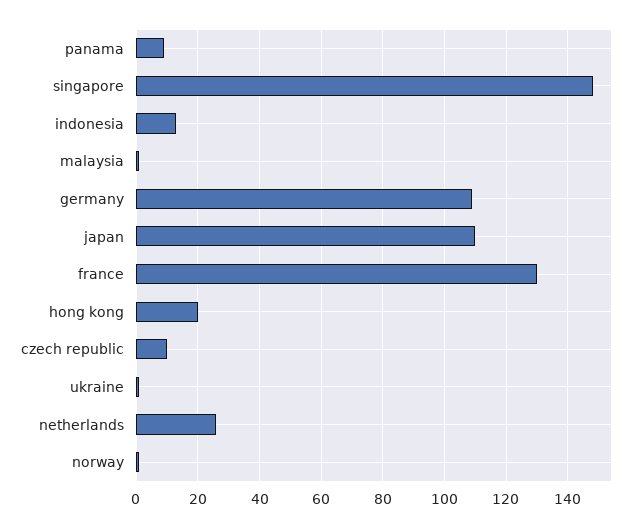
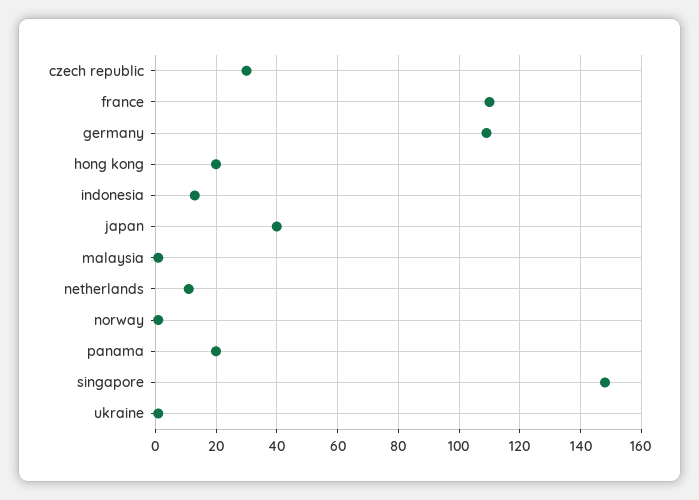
  {
-   "panama": 10,
+   "panama": 20,
    "singapore": 150,
    "indonesia": 15,
    "malaysia": 0,
    "germany": 110,
-   "japan": 110,
+   "japan": 40,
-   "france": 130,
+   "france": 110,
    "hong kong": 20,
-   "czech republic": 10,
+   "czech republic": 30,
    "ukraine": 0,
-   "netherlands": 25,
+   "netherlands": 10,
    "norway": 0
  }

